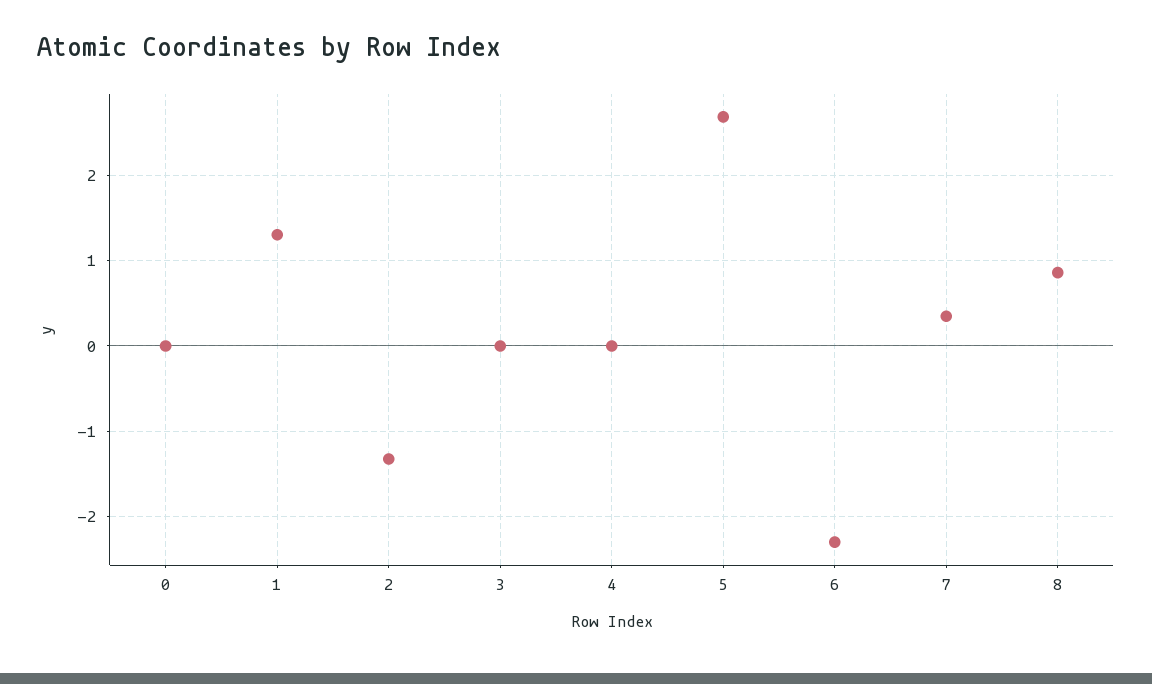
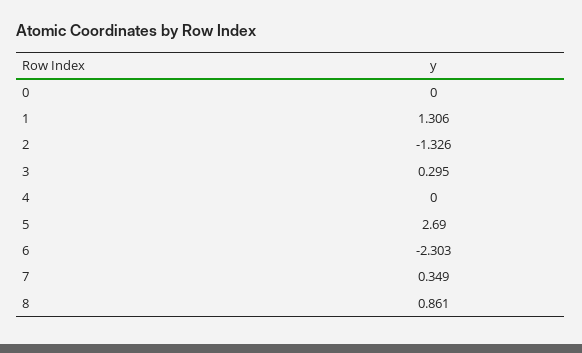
  {
    "0": 0,
    "1": 1.306,
    "2": -1.326,
-   "3": 0,
+   "3": 0.295,
    "4": 0,
    "5": 2.69,
    "6": -2.303,
    "7": 0.349,
    "8": 0.861
  }

